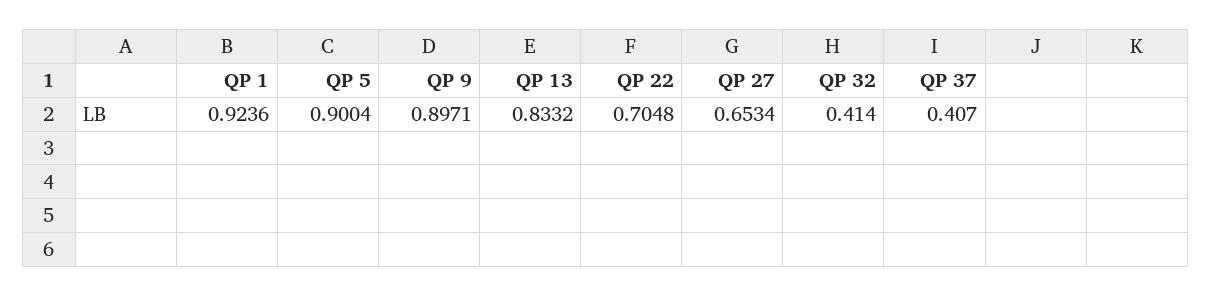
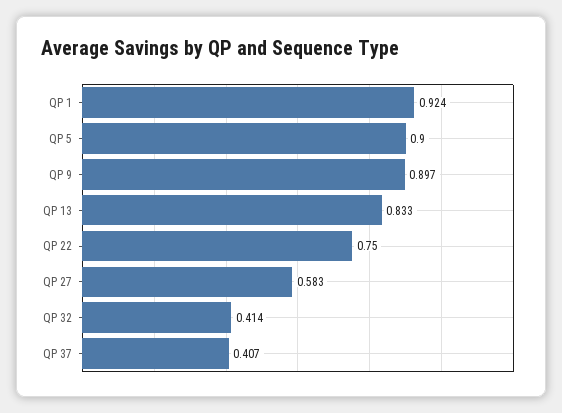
  {
    "QP 1": 0.9236,
    "QP 5": 0.9004,
    "QP 9": 0.8971,
    "QP 13": 0.8332,
-   "QP 22": 0.7048,
+   "QP 22": 0.75,
-   "QP 27": 0.6534,
+   "QP 27": 0.583,
    "QP 32": 0.414,
    "QP 37": 0.407
  }

